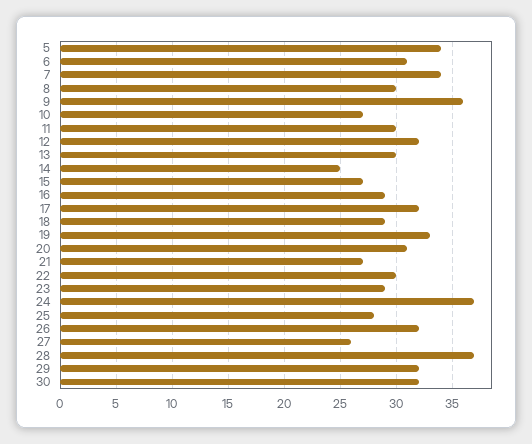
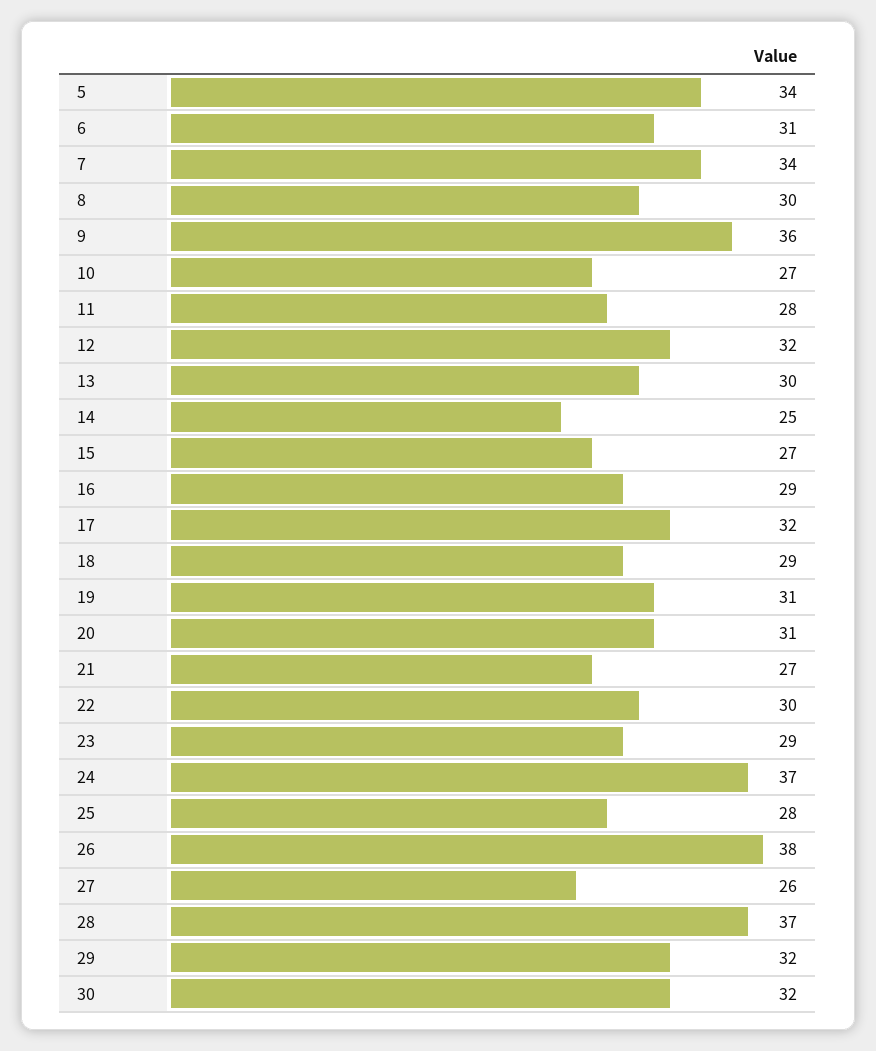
  {
    "5": 34,
    "6": 31,
    "7": 34,
    "8": 30,
    "9": 36,
    "10": 27,
-   "11": 30,
+   "11": 28,
    "12": 32,
    "13": 30,
    "14": 25,
    "15": 27,
    "16": 29,
    "17": 32,
    "18": 29,
-   "19": 33,
+   "19": 31,
    "20": 31,
    "21": 27,
    "22": 30,
    "23": 29,
    "24": 37,
    "25": 28,
-   "26": 32,
+   "26": 38,
    "27": 26,
    "28": 37,
    "29": 32,
    "30": 32
  }

